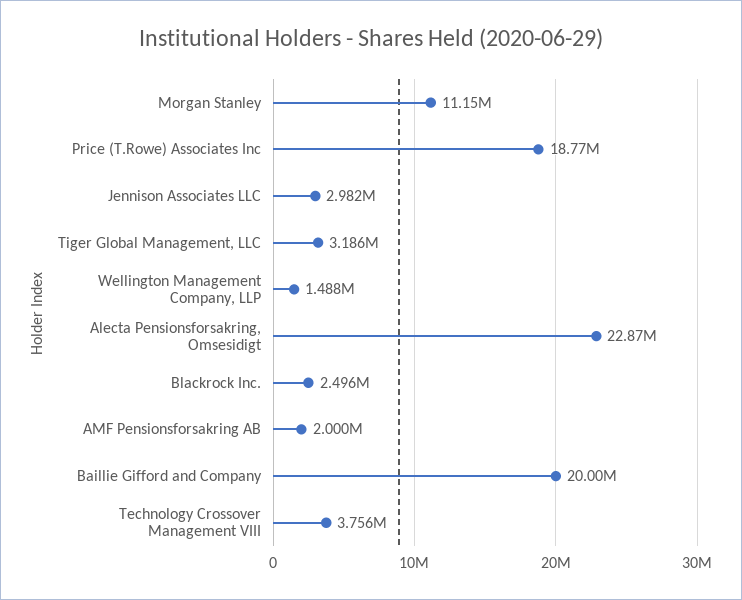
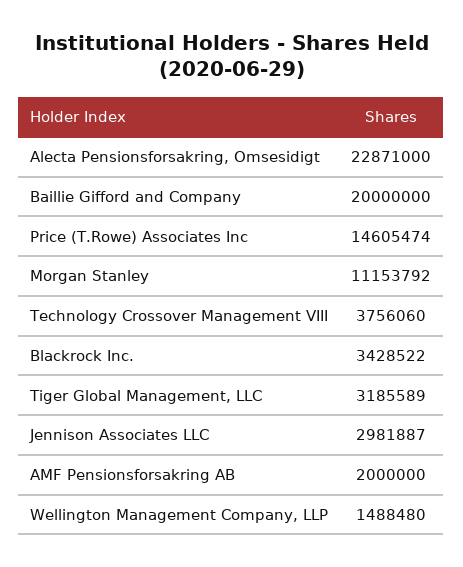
  {
    "Morgan Stanley": 11153792,
-   "Price (T.Rowe) Associates Inc": 18770000,
+   "Price (T.Rowe) Associates Inc": 14605474,
    "Jennison Associates LLC": 2981887,
    "Tiger Global Management, LLC": 3185589,
    "Wellington Management Company, LLP": 1488480,
    "Alecta Pensionsforsakring, Omsesidigt": 22871000,
-   "Blackrock Inc.": 2496000,
+   "Blackrock Inc.": 3428522,
    "AMF Pensionsforsakring AB": 2000000,
    "Baillie Gifford and Company": 20000000,
    "Technology Crossover Management VIII": 3756060
  }

